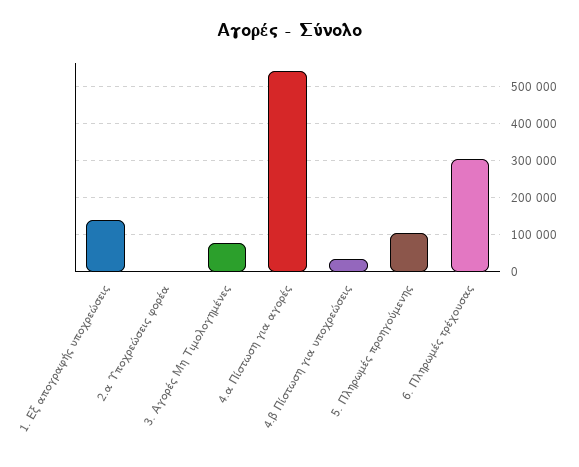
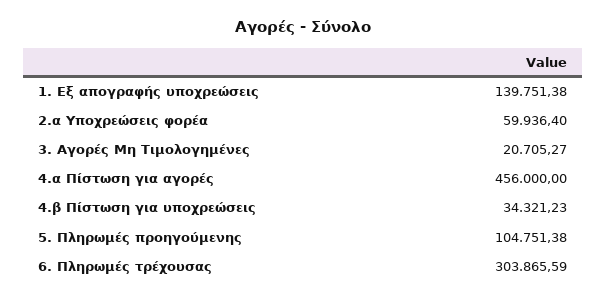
  {
    "1. Εξ απογραφής υποχρεώσεις": 139751.38,
-   "2.α Υποχρεώσεις φορέα": 0,
+   "2.α Υποχρεώσεις φορέα": 59936.4,
-   "3. Αγορές Μη Τιμολογημένες": 80000,
+   "3. Αγορές Μη Τιμολογημένες": 20705.27,
-   "4.α Πίστωση για αγορές": 540000,
+   "4.α Πίστωση για αγορές": 456000,
    "4.β Πίστωση για υποχρεώσεις": 34321.23,
    "5. Πληρωμές προηγούμενης": 104751.38,
    "6. Πληρωμές τρέχουσας": 303865.59
  }

